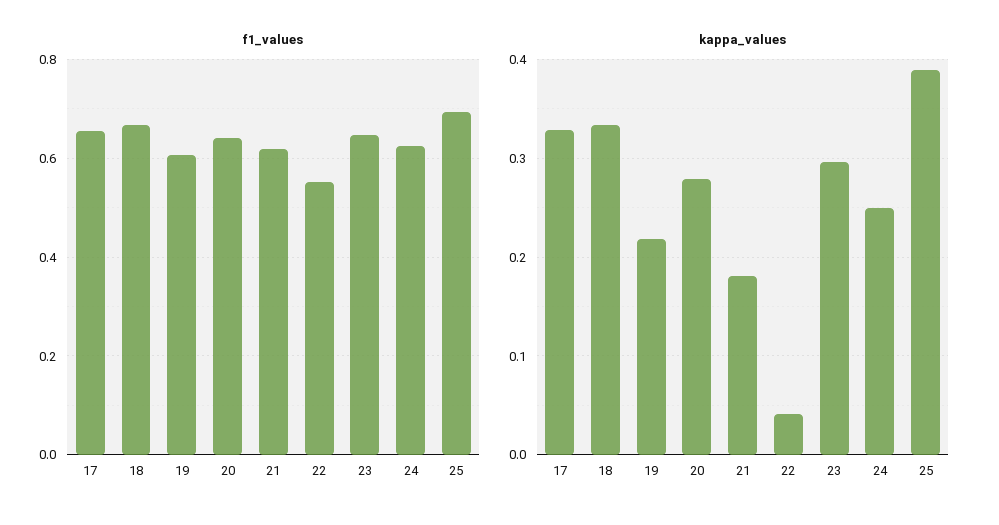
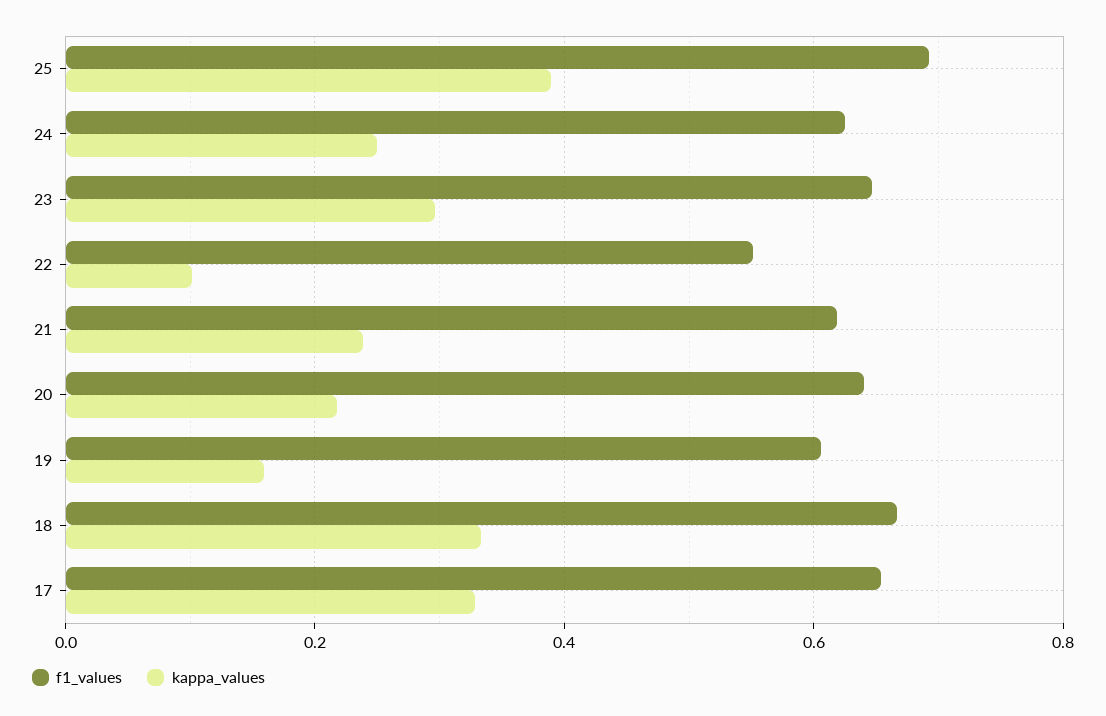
  {
    "f1_values": {
      "17": 0.66,
      "18": 0.66,
      "19": 0.6,
      "20": 0.64,
      "21": 0.62,
      "22": 0.56,
      "23": 0.64,
      "24": 0.62,
      "25": 0.7
    },
    "kappa_values": {
      "17": 0.33,
      "18": 0.33,
-     "19": 0.22,
+     "19": 0.16,
-     "20": 0.28,
+     "20": 0.22,
-     "21": 0.18,
+     "21": 0.24,
-     "22": 0.04,
+     "22": 0.1,
      "23": 0.3,
      "24": 0.25,
      "25": 0.39
    }
  }

